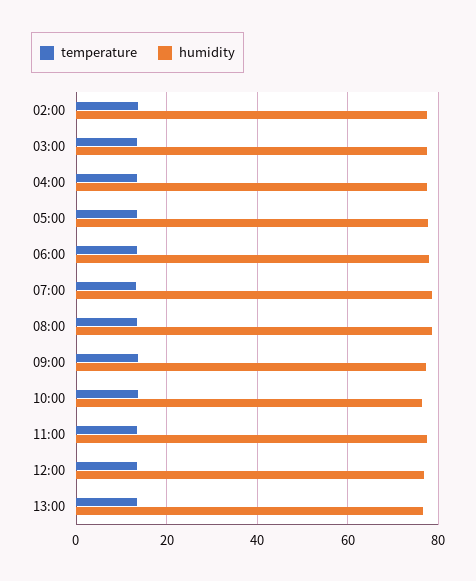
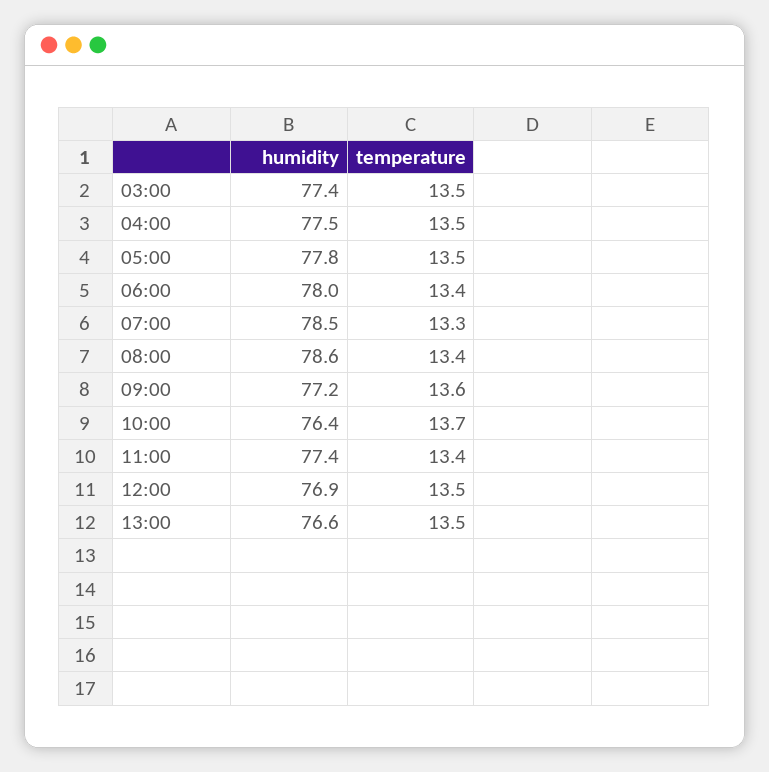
  {
    "temperature": {
-     "02:00": 14,
      "03:00": 13.5,
      "04:00": 13.5,
      "05:00": 13.5,
      "06:00": 13.4,
      "07:00": 13.3,
      "08:00": 13.4,
      "09:00": 13.6,
      "10:00": 13.7,
      "11:00": 13.4,
      "12:00": 13.5,
      "13:00": 13.5
    },
    "humidity": {
-     "02:00": 78,
      "03:00": 77.4,
      "04:00": 77.5,
      "05:00": 77.8,
      "06:00": 78,
      "07:00": 78.5,
      "08:00": 78.6,
      "09:00": 77.2,
      "10:00": 76.4,
      "11:00": 77.4,
      "12:00": 76.9,
      "13:00": 76.6
    }
  }

